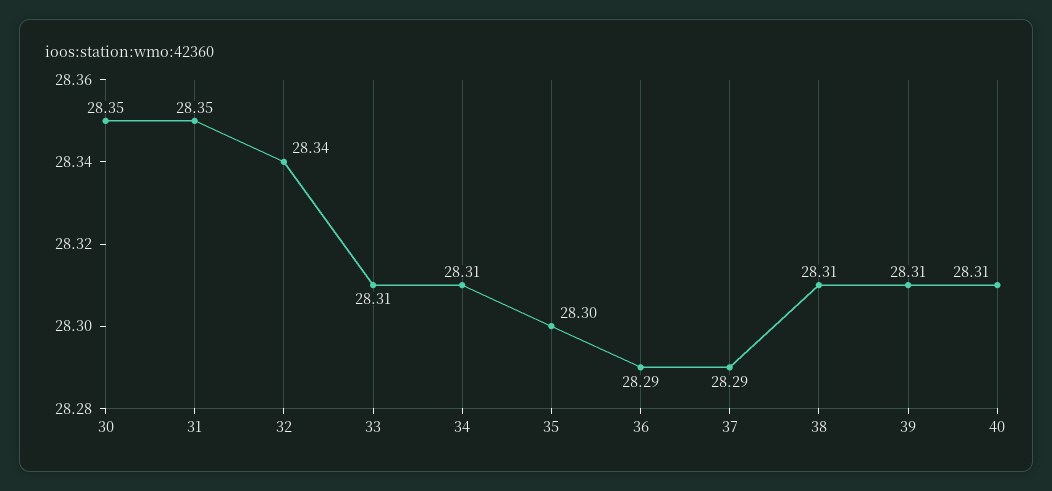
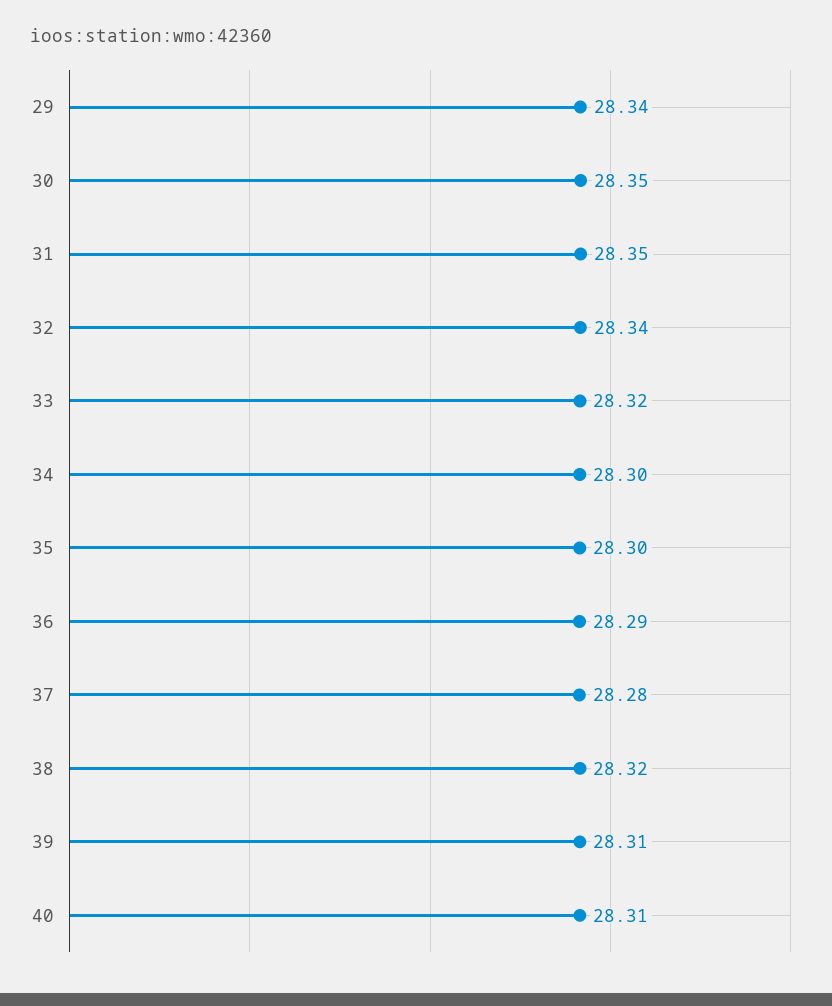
  {
    "30": 28.35,
    "31": 28.35,
    "32": 28.34,
-   "33": 28.31,
+   "33": 28.32,
-   "34": 28.31,
+   "34": 28.3,
    "35": 28.3,
    "36": 28.29,
-   "37": 28.29,
+   "37": 28.28,
-   "38": 28.31,
+   "38": 28.32,
    "39": 28.31,
-   "40": 28.31
+   "40": 28.31,
+   "29": 28.34
  }

